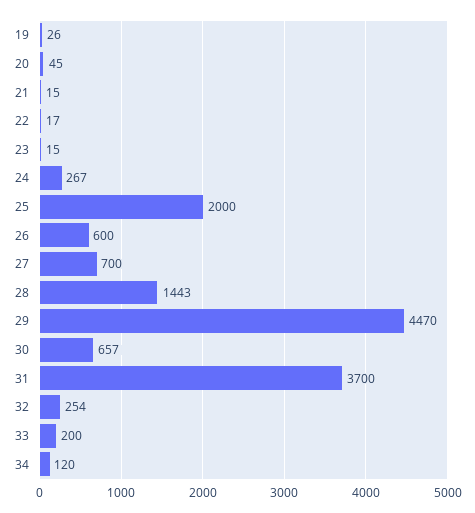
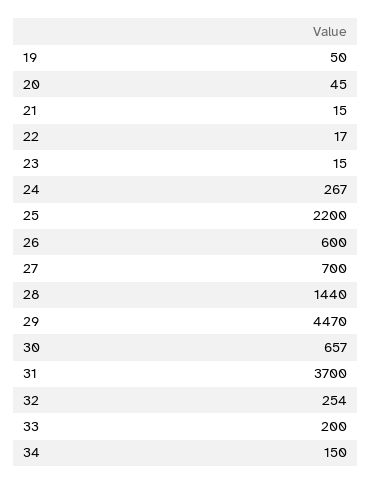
  {
-   "19": 26,
+   "19": 50,
    "20": 45,
    "21": 15,
    "22": 17,
    "23": 15,
    "24": 267,
-   "25": 2000,
+   "25": 2200,
    "26": 600,
    "27": 700,
-   "28": 1443,
+   "28": 1440,
    "29": 4470,
    "30": 657,
    "31": 3700,
    "32": 254,
    "33": 200,
-   "34": 120
+   "34": 150
  }

